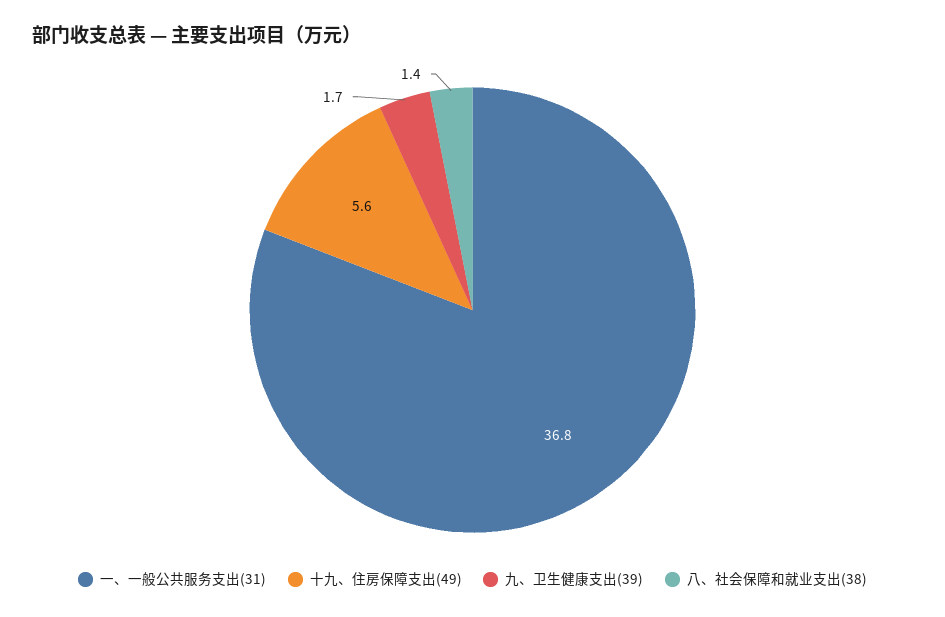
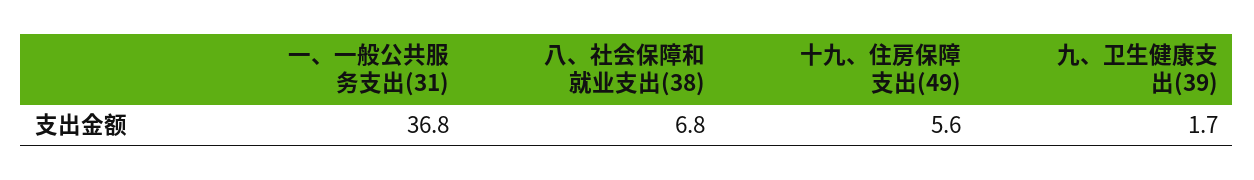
  {
    "一、一般公共服务支出(31)": 36.8,
    "十九、住房保障支出(49)": 5.6,
    "九、卫生健康支出(39)": 1.7,
-   "八、社会保障和就业支出(38)": 1.4
+   "八、社会保障和就业支出(38)": 6.8
  }

